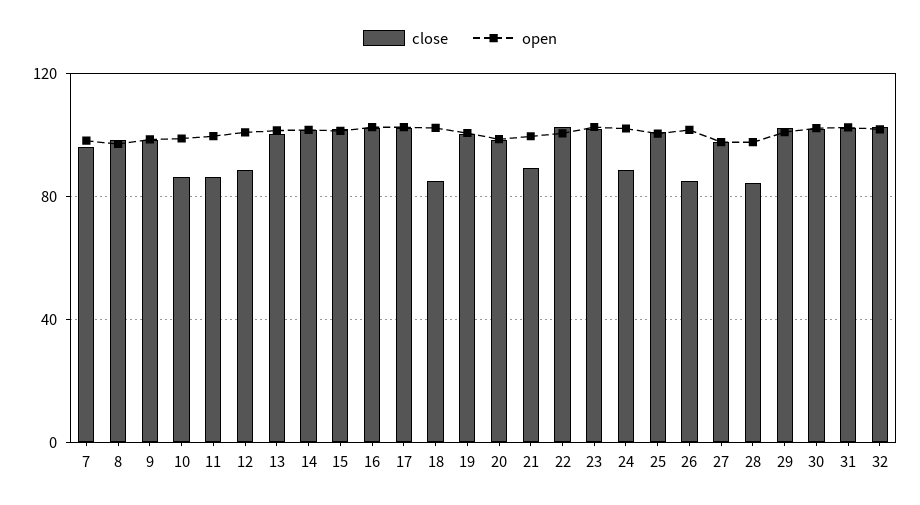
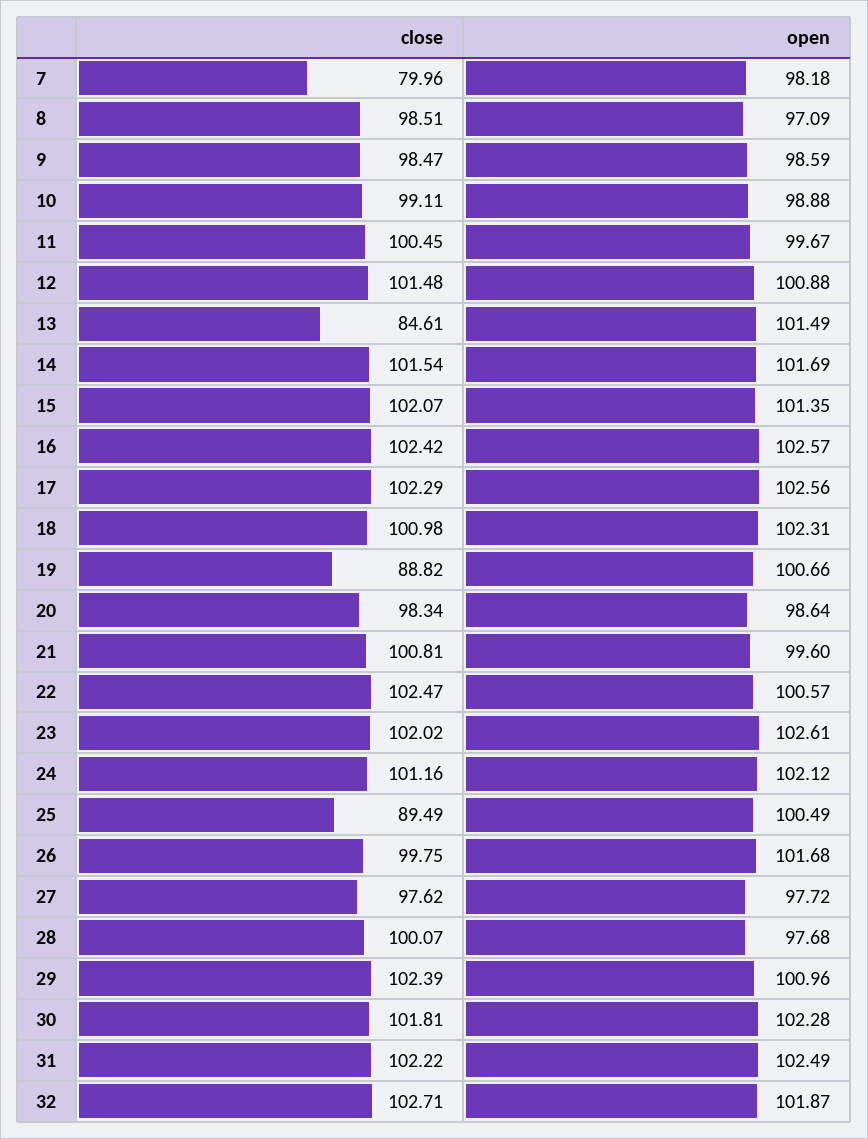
  {
    "close": {
-     "7": 95,
+     "7": 79.96,
      "8": 98.51,
      "9": 98.47,
-     "10": 85,
+     "10": 99.11,
-     "11": 85,
+     "11": 100.45,
-     "12": 90,
+     "12": 101.48,
-     "13": 100,
+     "13": 84.61,
      "14": 101.54,
      "15": 102.07,
      "16": 102.42,
      "17": 102.29,
-     "18": 85,
+     "18": 100.98,
-     "19": 100,
+     "19": 88.82,
      "20": 98.34,
-     "21": 90,
+     "21": 100.81,
      "22": 102.47,
      "23": 102.02,
-     "24": 90,
+     "24": 101.16,
-     "25": 100,
+     "25": 89.49,
-     "26": 85,
+     "26": 99.75,
      "27": 97.62,
-     "28": 85,
+     "28": 100.07,
      "29": 102.39,
      "30": 101.81,
      "31": 102.22,
      "32": 102.71
    },
    "open": {
      "7": 98.18,
      "8": 97.09,
      "9": 98.59,
      "10": 98.88,
      "11": 99.67,
      "12": 100.88,
      "13": 101.49,
      "14": 101.69,
      "15": 101.35,
      "16": 102.57,
      "17": 102.56,
      "18": 102.31,
      "19": 100.66,
      "20": 98.64,
      "21": 99.6,
      "22": 100.57,
      "23": 102.61,
      "24": 102.12,
      "25": 100.49,
      "26": 101.68,
      "27": 97.72,
      "28": 97.68,
      "29": 100.96,
      "30": 102.28,
      "31": 102.49,
      "32": 101.87
    }
  }

